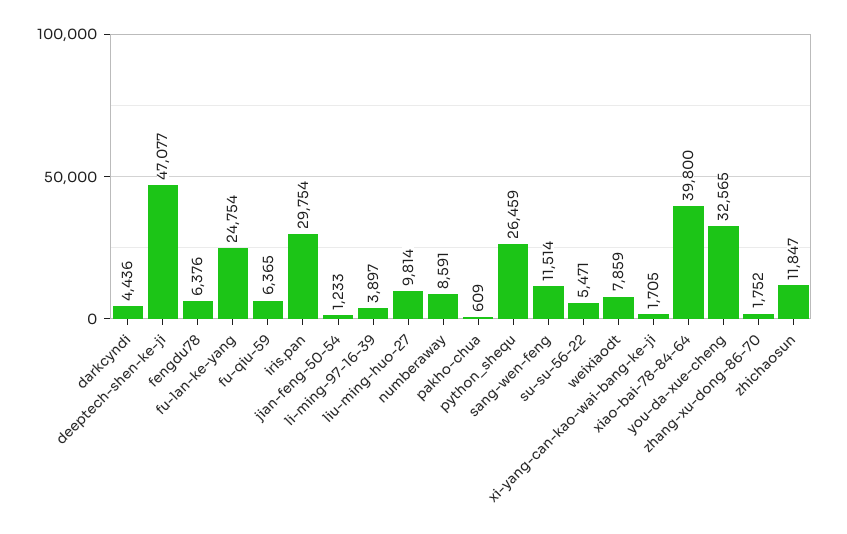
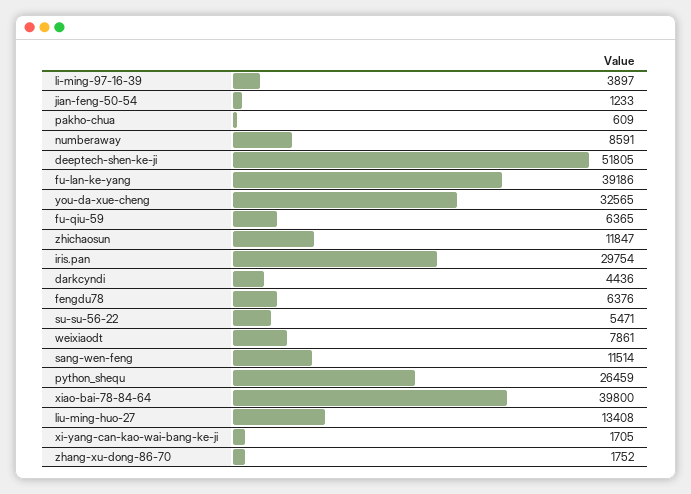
  {
    "darkcyndi": 4436,
-   "deeptech-shen-ke-ji": 47077,
+   "deeptech-shen-ke-ji": 51805,
    "fengdu78": 6376,
-   "fu-lan-ke-yang": 24754,
+   "fu-lan-ke-yang": 39186,
    "fu-qiu-59": 6365,
    "iris.pan": 29754,
    "jian-feng-50-54": 1233,
    "li-ming-97-16-39": 3897,
-   "liu-ming-huo-27": 9814,
+   "liu-ming-huo-27": 13408,
    "numberaway": 8591,
    "pakho-chua": 609,
    "python_shequ": 26459,
    "sang-wen-feng": 11514,
    "su-su-56-22": 5471,
-   "weixiaodt": 7859,
+   "weixiaodt": 7861,
    "xi-yang-can-kao-wai-bang-ke-ji": 1705,
    "xiao-bai-78-84-64": 39800,
    "you-da-xue-cheng": 32565,
    "zhang-xu-dong-86-70": 1752,
    "zhichaosun": 11847
  }

